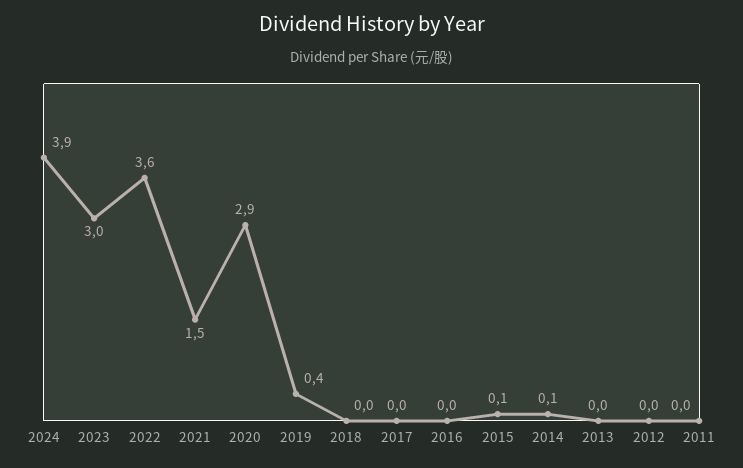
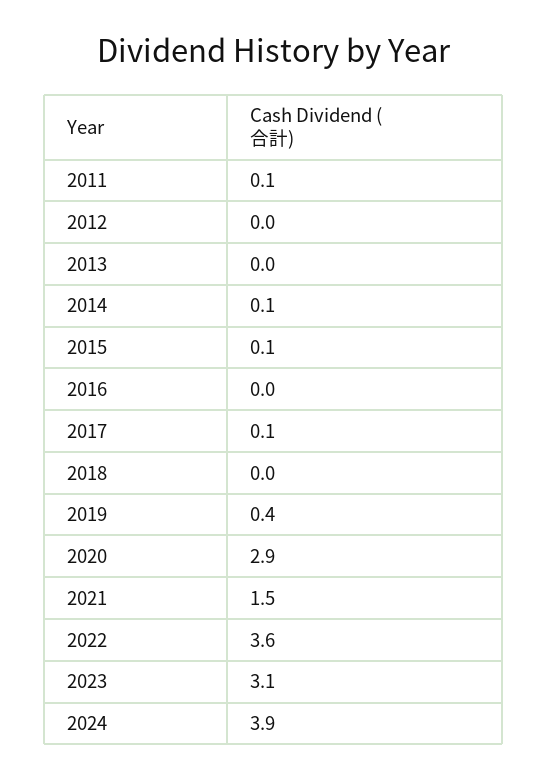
  {
    "2024": 3.9,
-   "2023": 3,
+   "2023": 3.1,
    "2022": 3.6,
    "2021": 1.5,
    "2020": 2.9,
    "2019": 0.4,
    "2018": 0,
-   "2017": 0,
+   "2017": 0.1,
    "2016": 0,
    "2015": 0.1,
    "2014": 0.1,
    "2013": 0,
    "2012": 0,
-   "2011": 0
+   "2011": 0.1
  }

